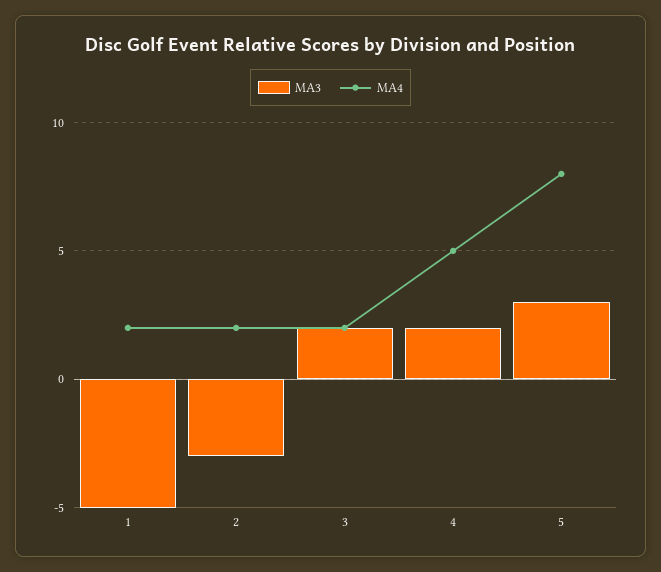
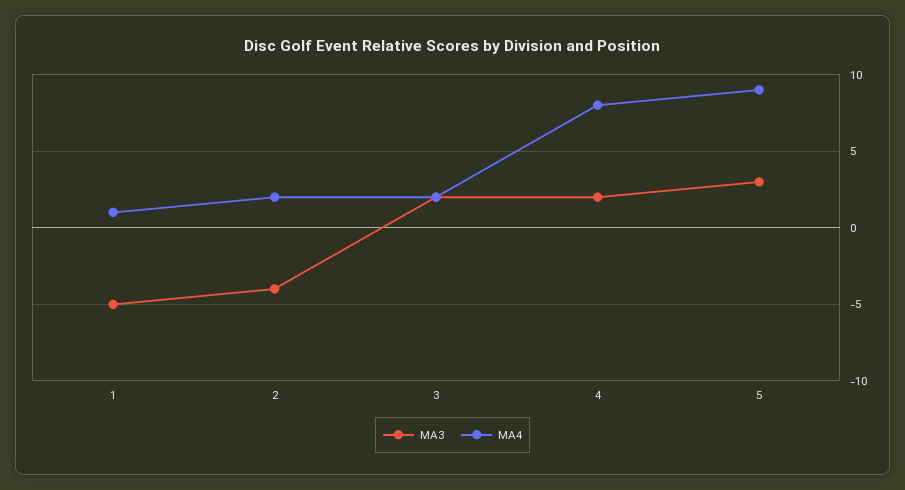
  {
    "MA3": {
      "1": -5,
-     "2": -3,
+     "2": -4,
      "3": 2,
      "4": 2,
      "5": 3
    },
    "MA4": {
-     "1": 2,
+     "1": 1,
      "2": 2,
      "3": 2,
-     "4": 5,
+     "4": 8,
-     "5": 8
+     "5": 9
    }
  }

